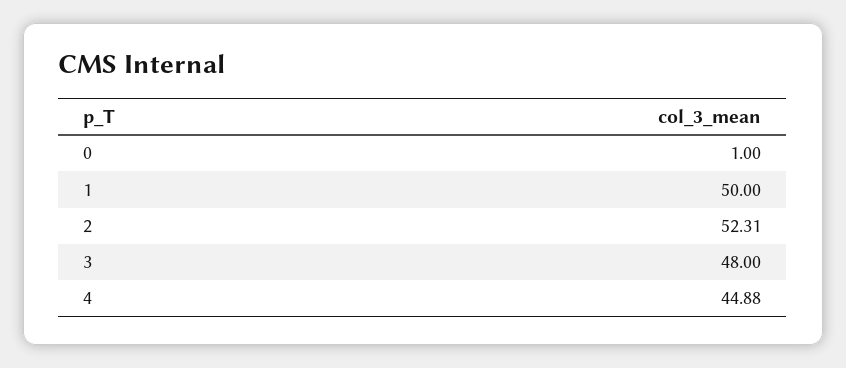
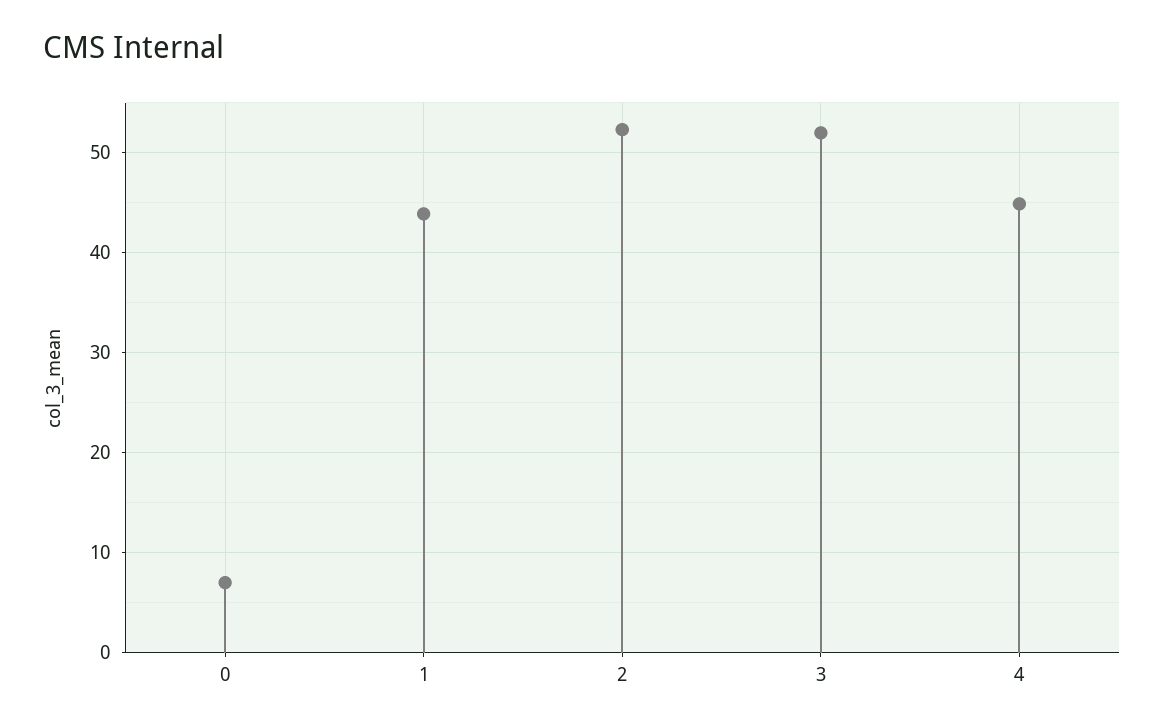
  {
-   "0": 1,
+   "0": 7,
-   "1": 50,
+   "1": 44,
    "2": 52.31,
-   "3": 48,
+   "3": 52,
    "4": 44.88
  }

